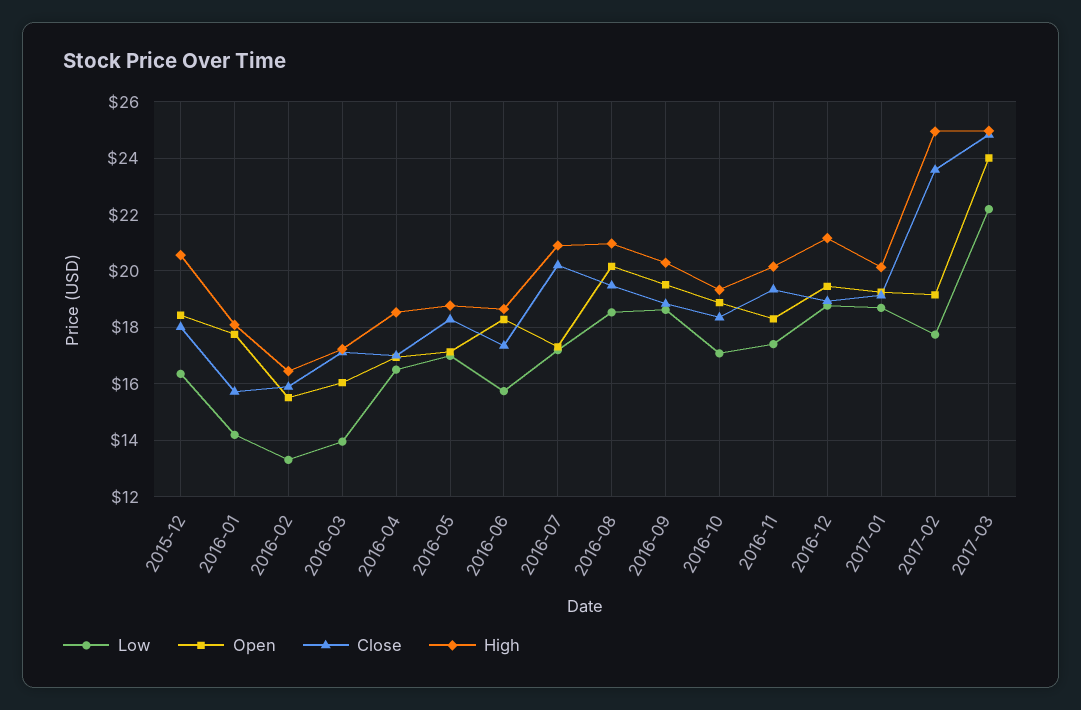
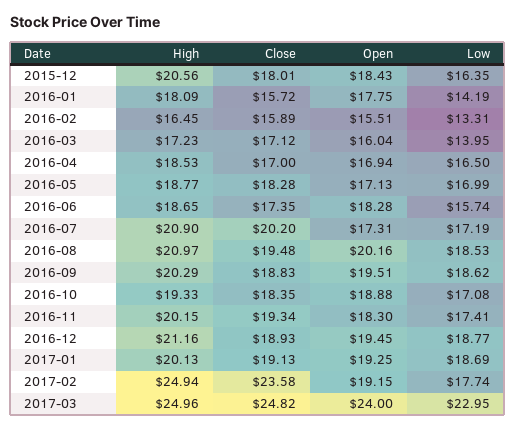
  {
    "Low": {
      "2015-12": 16.35,
      "2016-01": 14.19,
      "2016-02": 13.31,
      "2016-03": 13.95,
      "2016-04": 16.5,
      "2016-05": 16.99,
      "2016-06": 15.74,
      "2016-07": 17.19,
      "2016-08": 18.53,
      "2016-09": 18.62,
      "2016-10": 17.08,
      "2016-11": 17.41,
      "2016-12": 18.77,
      "2017-01": 18.69,
      "2017-02": 17.74,
-     "2017-03": 22.25
+     "2017-03": 22.95
    },
    "Open": {
      "2015-12": 18.43,
      "2016-01": 17.75,
      "2016-02": 15.51,
      "2016-03": 16.04,
      "2016-04": 16.94,
      "2016-05": 17.13,
      "2016-06": 18.28,
      "2016-07": 17.31,
      "2016-08": 20.16,
      "2016-09": 19.51,
      "2016-10": 18.88,
      "2016-11": 18.3,
      "2016-12": 19.45,
      "2017-01": 19.25,
      "2017-02": 19.15,
      "2017-03": 24
    },
    "Close": {
      "2015-12": 18.01,
      "2016-01": 15.72,
      "2016-02": 15.89,
      "2016-03": 17.12,
      "2016-04": 17,
      "2016-05": 18.28,
      "2016-06": 17.35,
      "2016-07": 20.2,
      "2016-08": 19.48,
      "2016-09": 18.83,
      "2016-10": 18.35,
      "2016-11": 19.34,
      "2016-12": 18.93,
      "2017-01": 19.13,
      "2017-02": 23.58,
      "2017-03": 24.82
    },
    "High": {
      "2015-12": 20.56,
      "2016-01": 18.09,
      "2016-02": 16.45,
      "2016-03": 17.23,
      "2016-04": 18.53,
      "2016-05": 18.77,
      "2016-06": 18.65,
      "2016-07": 20.9,
      "2016-08": 20.97,
      "2016-09": 20.29,
      "2016-10": 19.33,
      "2016-11": 20.15,
      "2016-12": 21.16,
      "2017-01": 20.13,
      "2017-02": 24.94,
      "2017-03": 24.96
    }
  }

